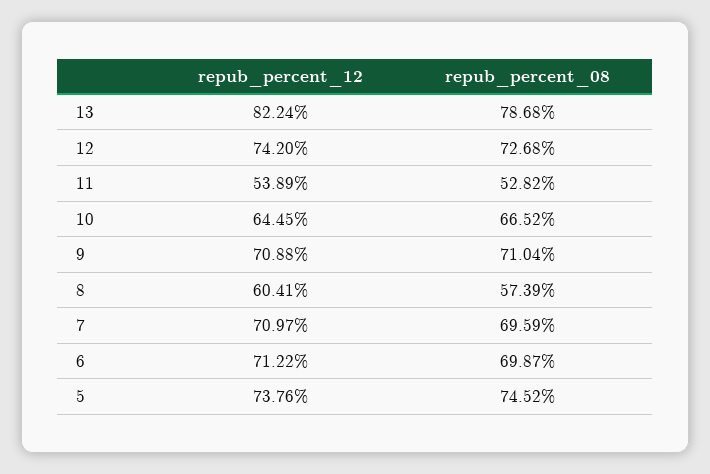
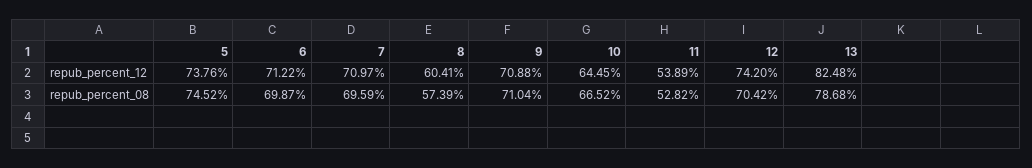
  {
    "repub_percent_12": {
-     "13": 82.24,
+     "13": 82.48,
      "12": 74.2,
      "11": 53.89,
      "10": 64.45,
      "9": 70.88,
      "8": 60.41,
      "7": 70.97,
      "6": 71.22,
      "5": 73.76
    },
    "repub_percent_08": {
      "13": 78.68,
-     "12": 72.68,
+     "12": 70.42,
      "11": 52.82,
      "10": 66.52,
      "9": 71.04,
      "8": 57.39,
      "7": 69.59,
      "6": 69.87,
      "5": 74.52
    }
  }

